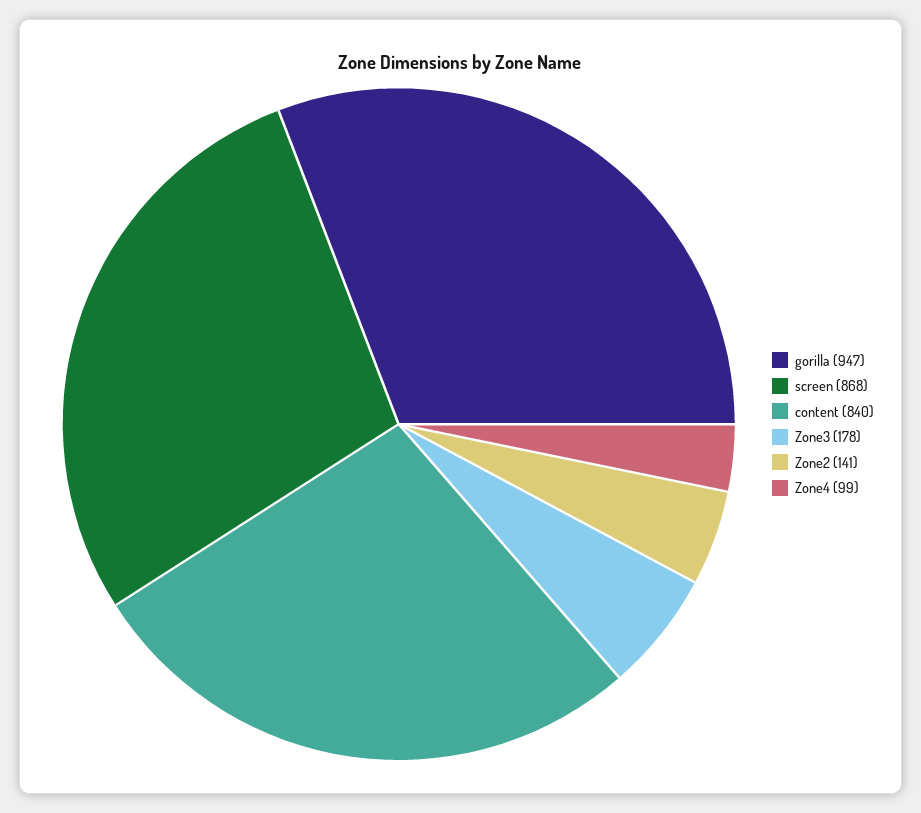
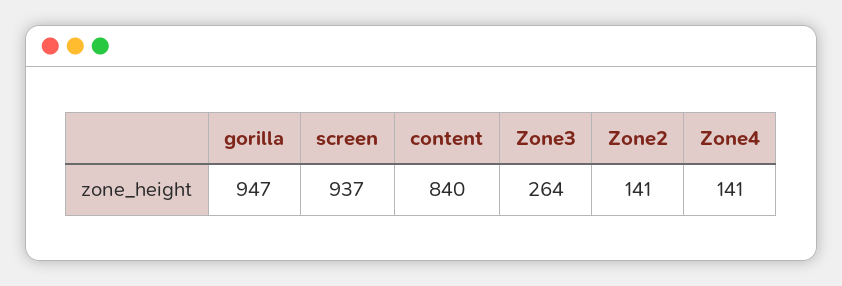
  {
    "gorilla": 947,
-   "screen": 868,
+   "screen": 937,
    "content": 840,
-   "Zone3": 178,
+   "Zone3": 264,
    "Zone2": 141,
-   "Zone4": 99
+   "Zone4": 141
  }

